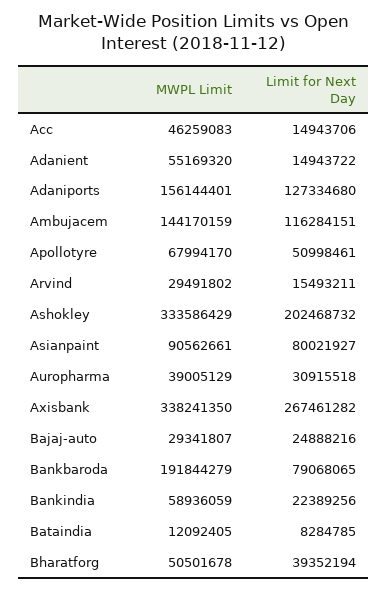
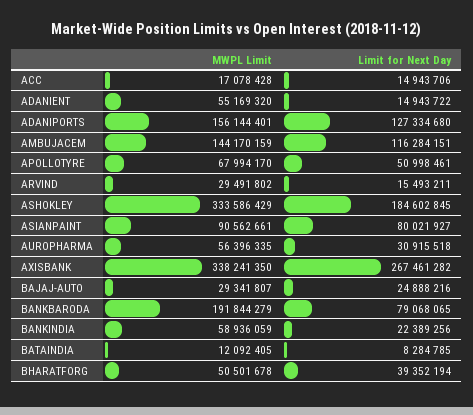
  {
    "MWPL Limit": {
-     "Acc": 46259083,
+     "Acc": 17078428,
      "Adanient": 55169320,
      "Adaniports": 156144401,
      "Ambujacem": 144170159,
      "Apollotyre": 67994170,
      "Arvind": 29491802,
      "Ashokley": 333586429,
      "Asianpaint": 90562661,
-     "Auropharma": 39005129,
+     "Auropharma": 56396335,
      "Axisbank": 338241350,
      "Bajaj-auto": 29341807,
      "Bankbaroda": 191844279,
      "Bankindia": 58936059,
      "Bataindia": 12092405,
      "Bharatforg": 50501678
    },
    "Limit for Next Day": {
      "Acc": 14943706,
      "Adanient": 14943722,
      "Adaniports": 127334680,
      "Ambujacem": 116284151,
      "Apollotyre": 50998461,
      "Arvind": 15493211,
-     "Ashokley": 202468732,
+     "Ashokley": 184602845,
      "Asianpaint": 80021927,
      "Auropharma": 30915518,
      "Axisbank": 267461282,
      "Bajaj-auto": 24888216,
      "Bankbaroda": 79068065,
      "Bankindia": 22389256,
      "Bataindia": 8284785,
      "Bharatforg": 39352194
    }
  }

